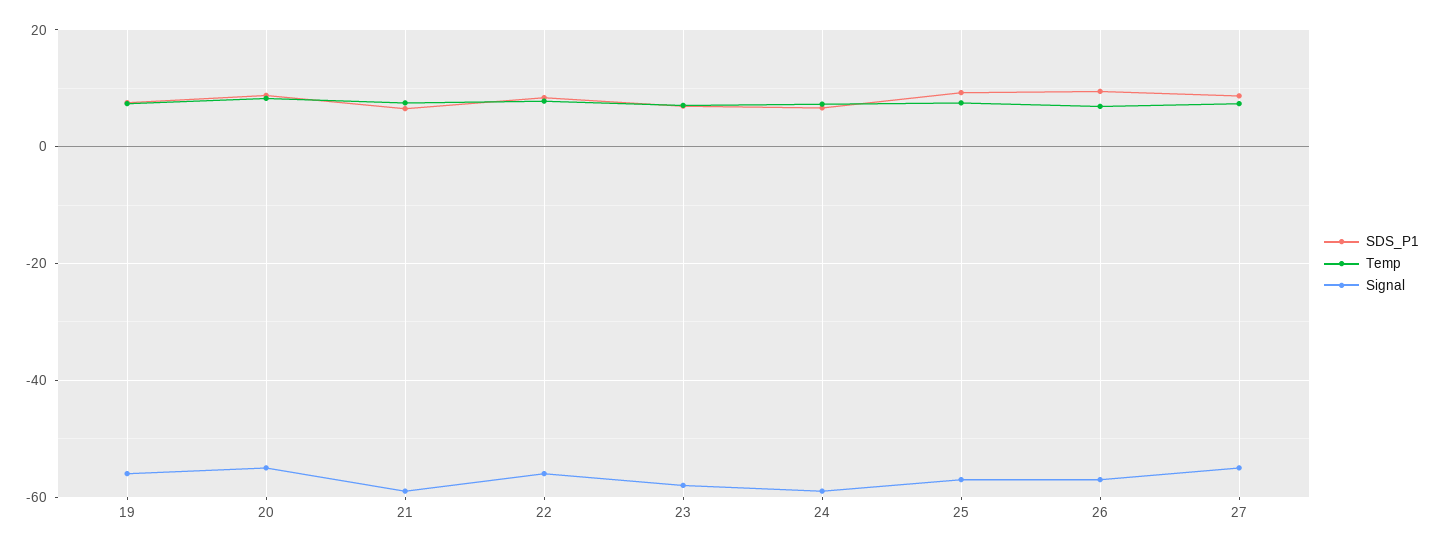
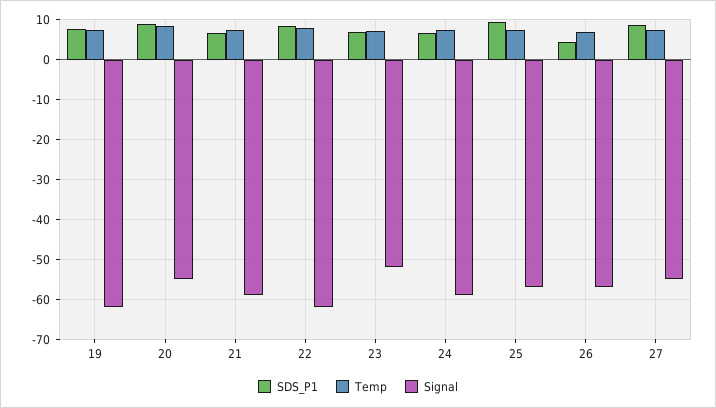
  {
    "SDS_P1": {
      "19": 8,
      "20": 8,
      "21": 6,
      "22": 8,
      "23": 6,
      "24": 6,
      "25": 10,
-     "26": 10,
+     "26": 4,
      "27": 8
    },
    "Temp": {
      "19": 8,
      "20": 8,
      "21": 8,
      "22": 8,
      "23": 8,
      "24": 8,
      "25": 8,
      "26": 6,
      "27": 8
    },
    "Signal": {
-     "19": -56,
+     "19": -62,
      "20": -56,
      "21": -60,
-     "22": -56,
+     "22": -62,
-     "23": -58,
+     "23": -52,
      "24": -60,
      "25": -58,
      "26": -58,
      "27": -56
    }
  }

